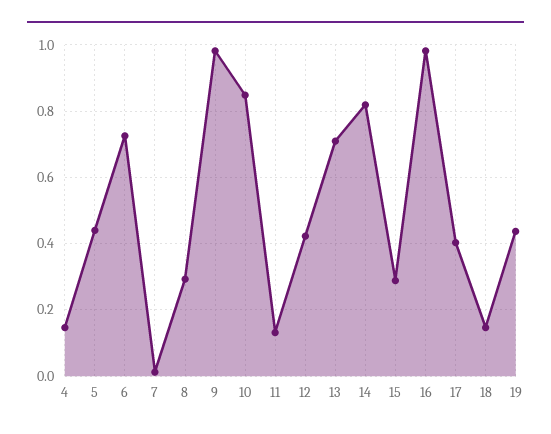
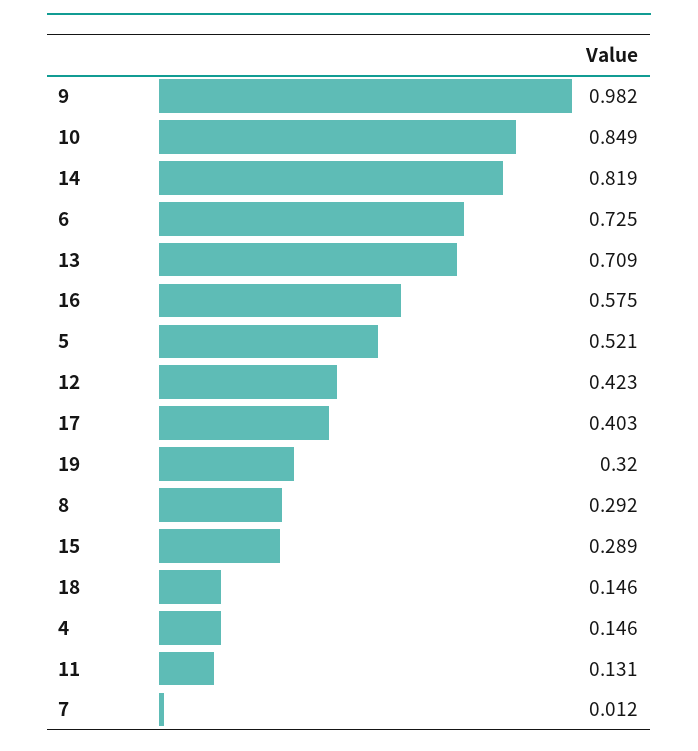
  {
    "4": 0.146,
-   "5": 0.44,
+   "5": 0.521,
    "6": 0.725,
    "7": 0.012,
    "8": 0.292,
    "9": 0.982,
    "10": 0.849,
    "11": 0.131,
    "12": 0.423,
    "13": 0.709,
    "14": 0.819,
    "15": 0.289,
-   "16": 0.98,
+   "16": 0.575,
    "17": 0.403,
    "18": 0.146,
-   "19": 0.44
+   "19": 0.32
  }

